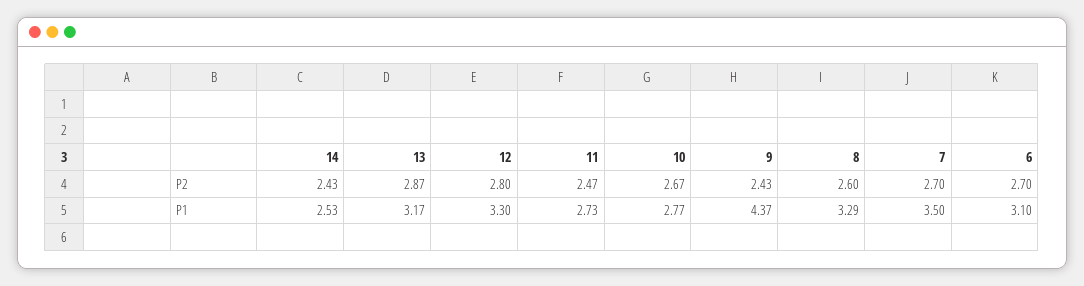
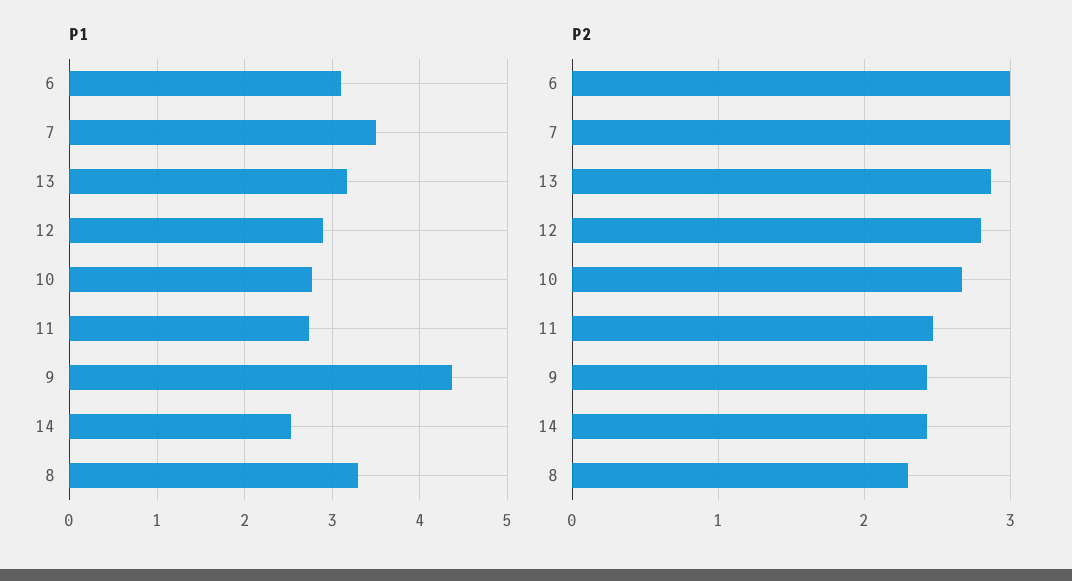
  {
    "P2": {
      "14": 2.43,
      "13": 2.87,
      "12": 2.8,
      "11": 2.47,
      "10": 2.67,
      "9": 2.43,
-     "8": 2.6,
+     "8": 2.3,
-     "7": 2.7,
+     "7": 3,
-     "6": 2.7
+     "6": 3
    },
    "P1": {
      "14": 2.53,
      "13": 3.17,
-     "12": 3.3,
+     "12": 2.9,
      "11": 2.73,
      "10": 2.77,
      "9": 4.37,
      "8": 3.29,
      "7": 3.5,
      "6": 3.1
    }
  }

